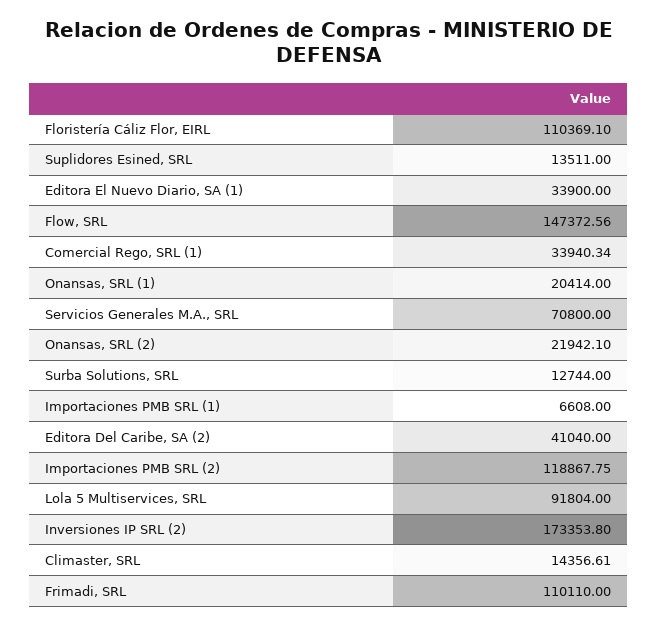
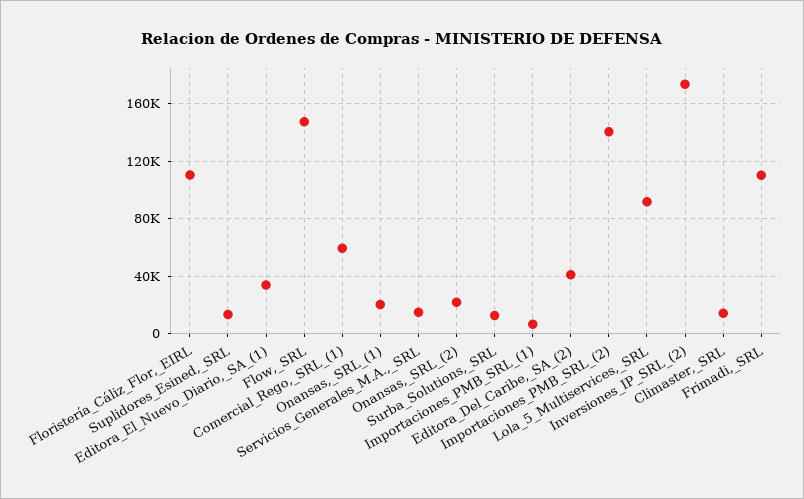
  {
    "Floristería Cáliz Flor, EIRL": 110369.1,
    "Suplidores Esined, SRL": 13511,
    "Editora El Nuevo Diario, SA (1)": 33900,
    "Flow, SRL": 147372.56,
-   "Comercial Rego, SRL (1)": 33940.34,
+   "Comercial Rego, SRL (1)": 60000,
    "Onansas, SRL (1)": 20414,
-   "Servicios Generales M.A., SRL": 70800,
+   "Servicios Generales M.A., SRL": 15000,
    "Onansas, SRL (2)": 21942.1,
    "Surba Solutions, SRL": 12744,
    "Importaciones PMB SRL (1)": 6608,
    "Editora Del Caribe, SA (2)": 41040,
-   "Importaciones PMB SRL (2)": 118867.75,
+   "Importaciones PMB SRL (2)": 140000,
    "Lola 5 Multiservices, SRL": 91804,
    "Inversiones IP SRL (2)": 173353.8,
    "Climaster, SRL": 14356.61,
    "Frimadi, SRL": 110110
  }

